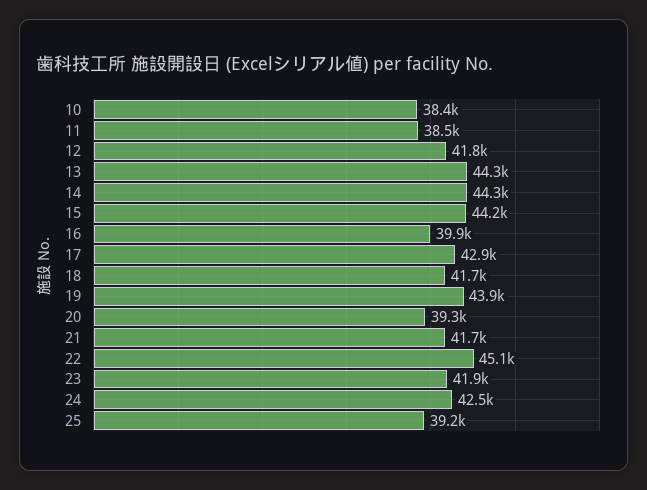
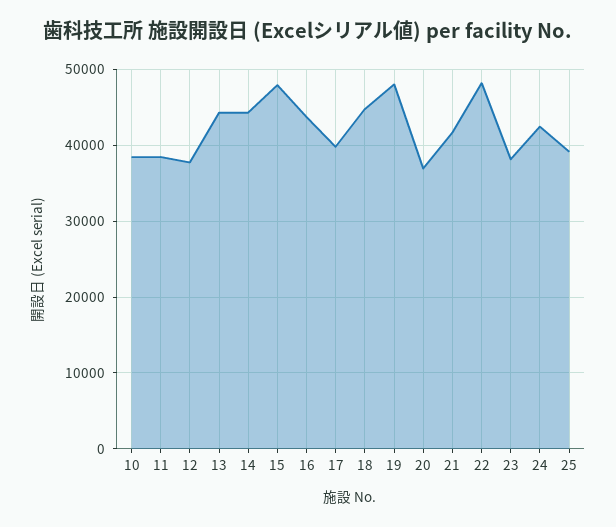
  {
    "10": 38400,
    "11": 38500,
-   "12": 41800,
+   "12": 38000,
    "13": 44300,
    "14": 44300,
-   "15": 44200,
+   "15": 48000,
-   "16": 39900,
+   "16": 44000,
-   "17": 42900,
+   "17": 40000,
-   "18": 41700,
+   "18": 45000,
-   "19": 43900,
+   "19": 48000,
-   "20": 39300,
+   "20": 37000,
    "21": 41700,
-   "22": 45100,
+   "22": 48000,
-   "23": 41900,
+   "23": 38000,
    "24": 42500,
    "25": 39200
  }

